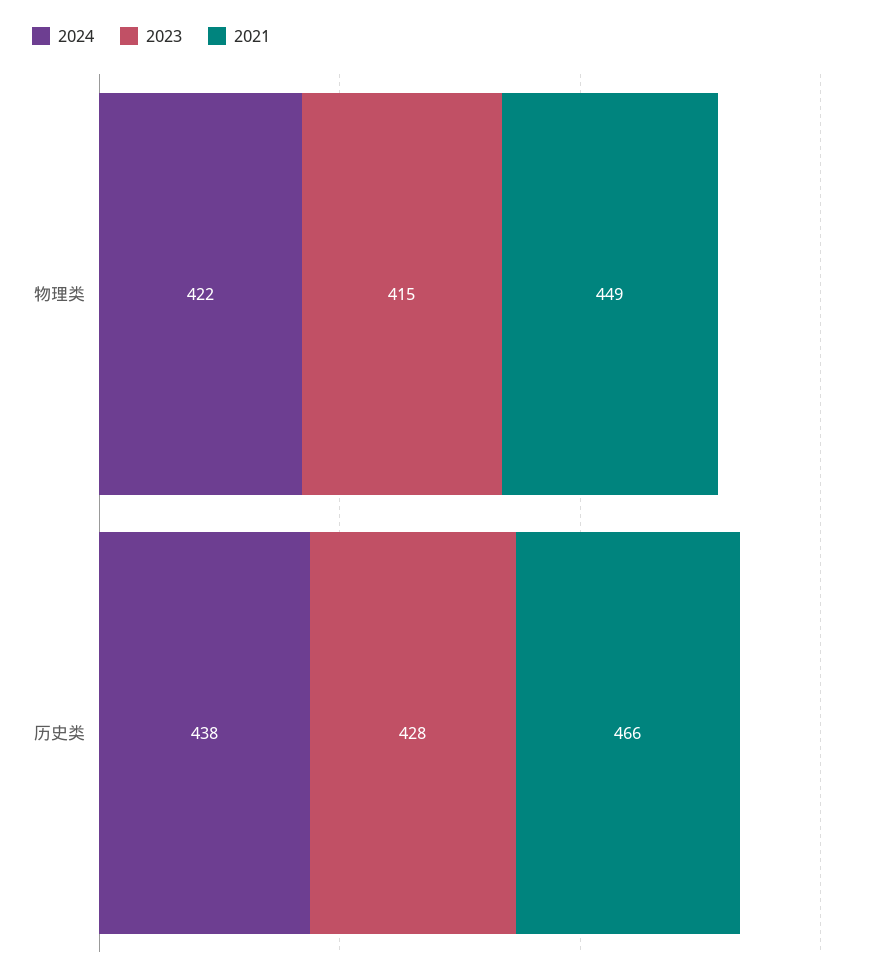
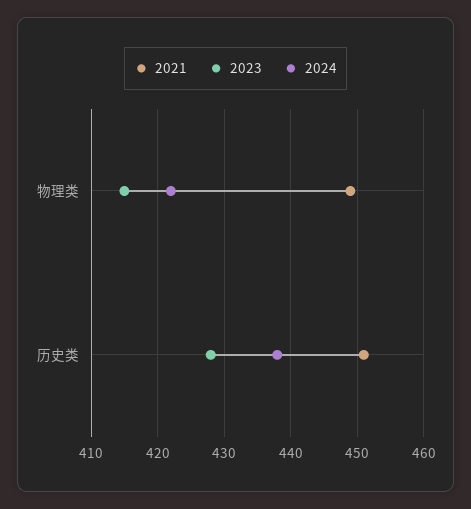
  {
    "2024": {
      "物理类": 422,
      "历史类": 438
    },
    "2023": {
      "物理类": 415,
      "历史类": 428
    },
    "2021": {
      "物理类": 449,
-     "历史类": 466
+     "历史类": 451
    }
  }

